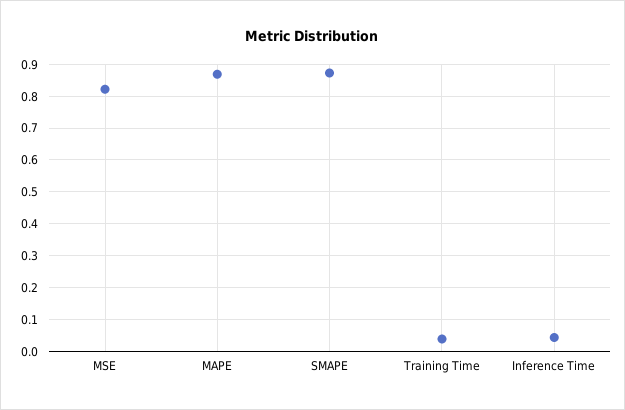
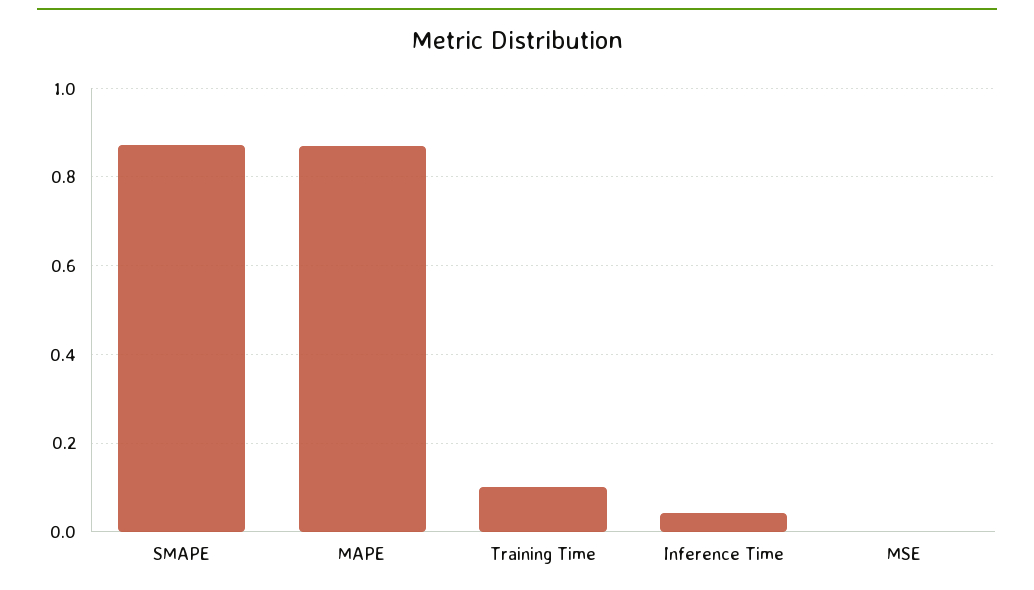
  {
-   "MSE": 0.82,
+   "MSE": 0,
    "MAPE": 0.86,
    "SMAPE": 0.88,
-   "Training Time": 0.04,
+   "Training Time": 0.1,
    "Inference Time": 0.04
  }

